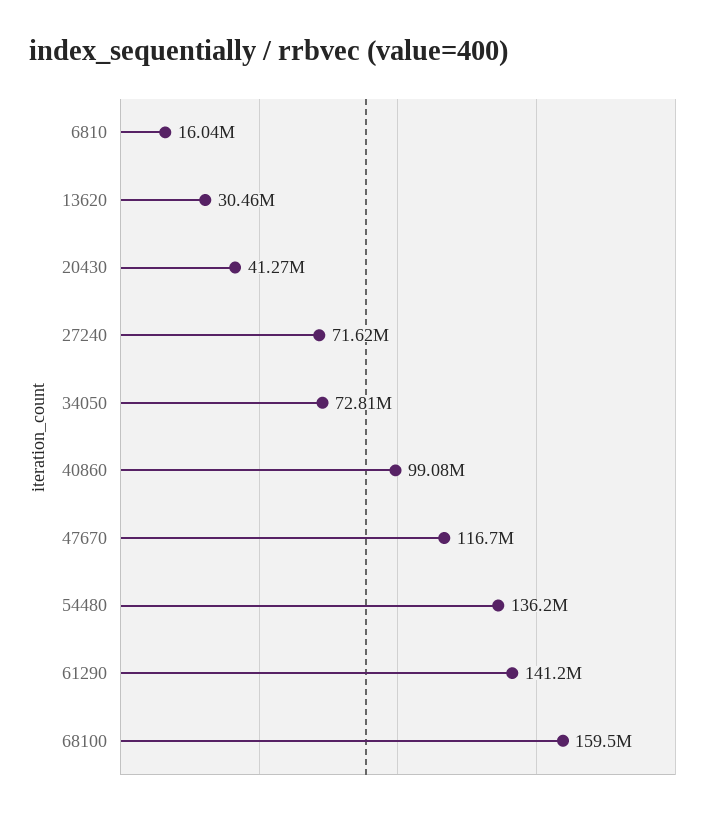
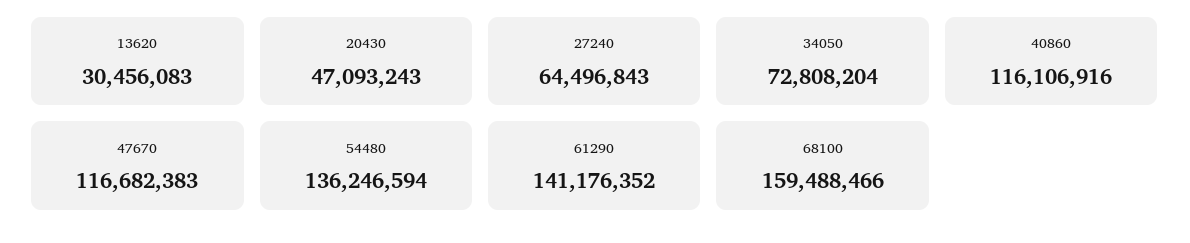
  {
-   "6810": 16040000,
    "13620": 30456083,
-   "20430": 41270000,
+   "20430": 47093243,
-   "27240": 71620000,
+   "27240": 64496843,
    "34050": 72808204,
-   "40860": 99080000,
+   "40860": 116106916,
    "47670": 116682383,
    "54480": 136246594,
    "61290": 141176352,
    "68100": 159488466
  }

